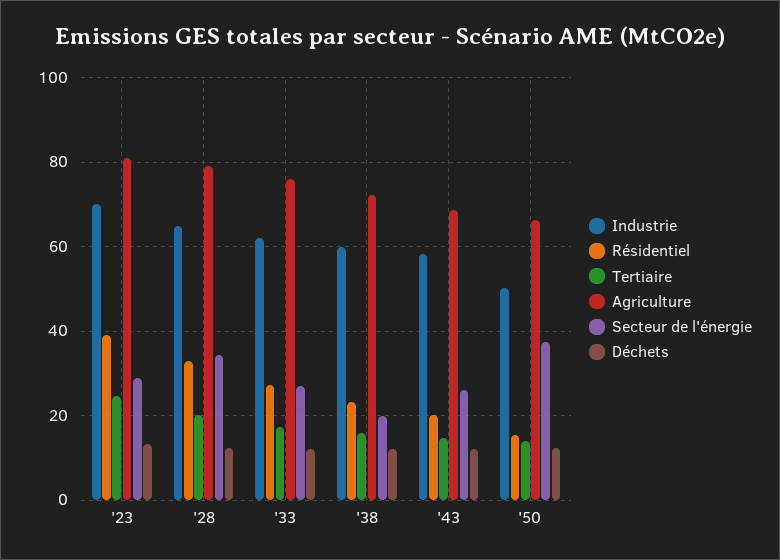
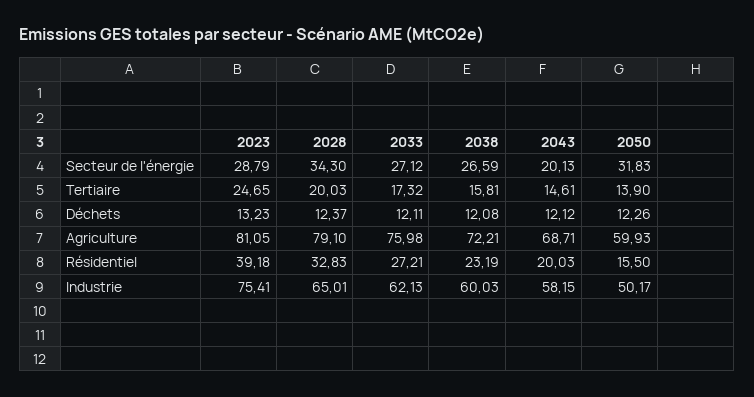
  {
    "Industrie": {
-     "'23": 70,
+     "'23": 75.41,
      "'28": 65.01,
      "'33": 62.13,
      "'38": 60.03,
      "'43": 58.15,
      "'50": 50.17
    },
    "Résidentiel": {
      "'23": 39.18,
      "'28": 32.83,
      "'33": 27.21,
      "'38": 23.19,
      "'43": 20.03,
      "'50": 15.5
    },
    "Tertiaire": {
      "'23": 24.65,
      "'28": 20.03,
      "'33": 17.32,
      "'38": 15.81,
      "'43": 14.61,
      "'50": 13.9
    },
    "Agriculture": {
      "'23": 81.05,
      "'28": 79.1,
      "'33": 75.98,
      "'38": 72.21,
      "'43": 68.71,
-     "'50": 66
+     "'50": 59.93
    },
    "Secteur de l'énergie": {
      "'23": 28.79,
      "'28": 34.3,
      "'33": 27.12,
-     "'38": 20,
+     "'38": 26.59,
-     "'43": 26,
+     "'43": 20.13,
-     "'50": 38
+     "'50": 31.83
    },
    "Déchets": {
      "'23": 13.23,
      "'28": 12.37,
      "'33": 12.11,
      "'38": 12.08,
      "'43": 12.12,
      "'50": 12.26
    }
  }

